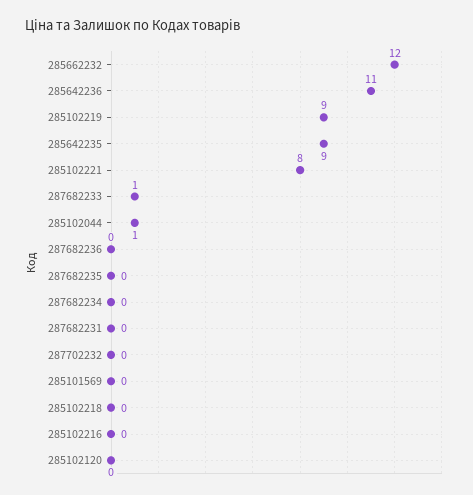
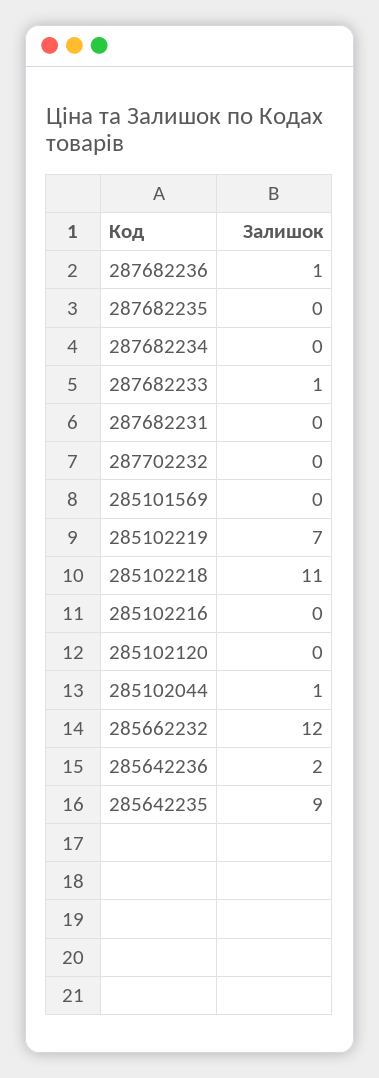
  {
    "285662232": 12,
-   "285642236": 11,
+   "285642236": 2,
-   "285102219": 9,
+   "285102219": 7,
    "285642235": 9,
-   "285102221": 8,
    "287682233": 1,
    "285102044": 1,
-   "287682236": 0,
+   "287682236": 1,
    "287682235": 0,
    "287682234": 0,
    "287682231": 0,
    "287702232": 0,
    "285101569": 0,
-   "285102218": 0,
+   "285102218": 11,
    "285102216": 0,
    "285102120": 0
  }

